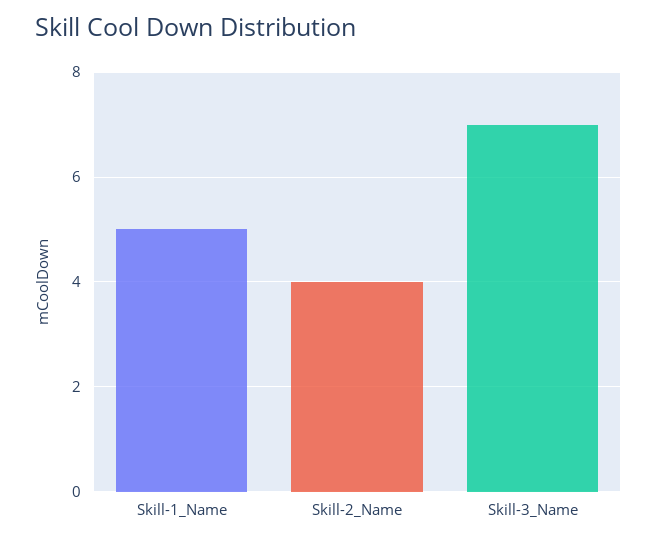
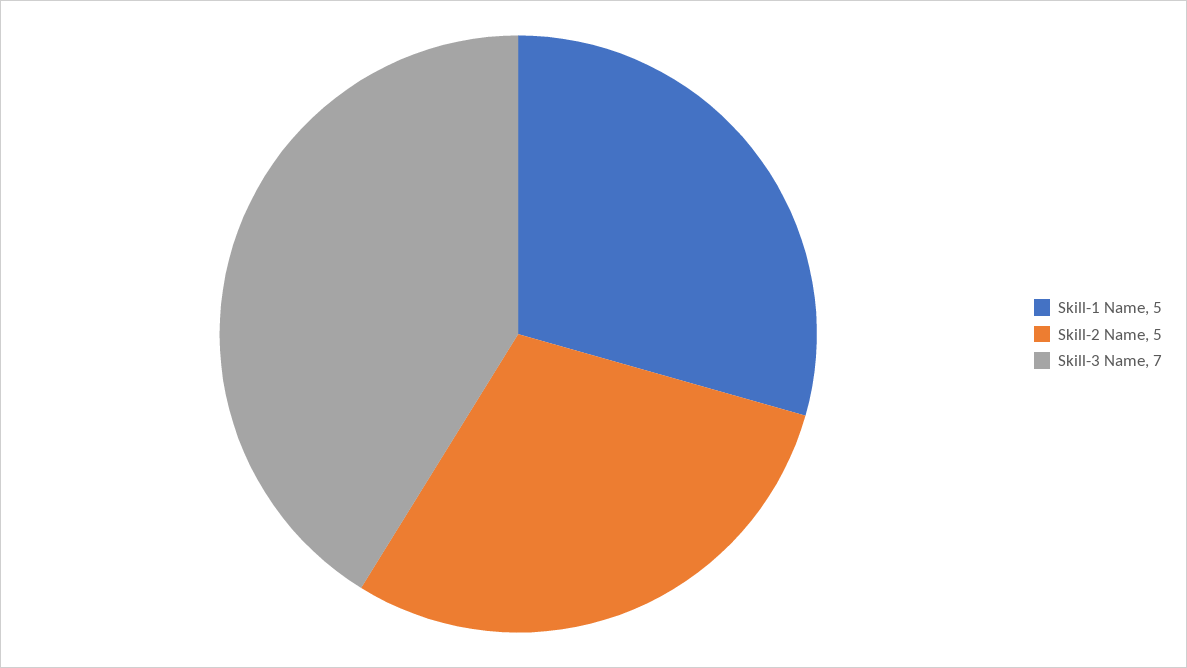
  {
    "Skill-1_Name": 5,
-   "Skill-2_Name": 4,
+   "Skill-2_Name": 5,
    "Skill-3_Name": 7
  }

